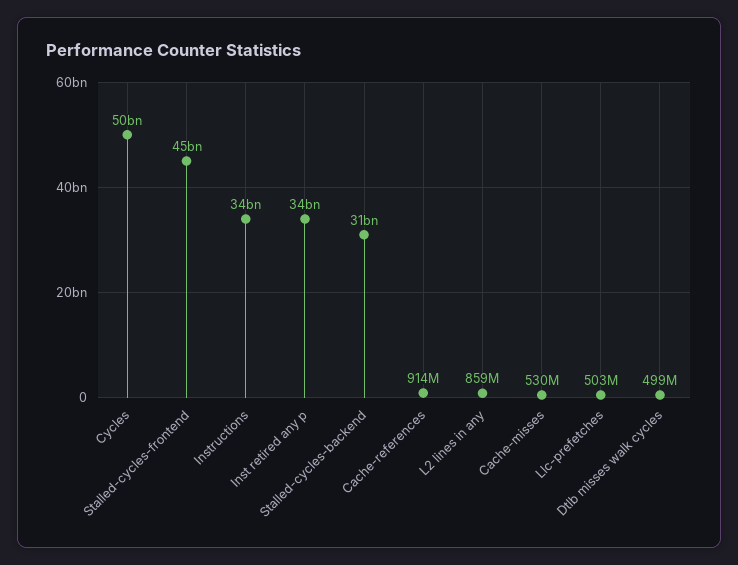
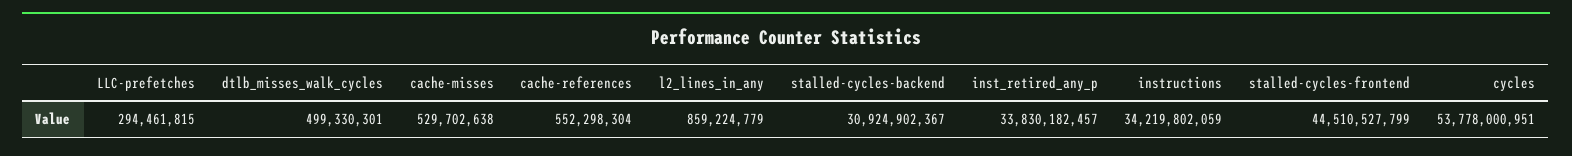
  {
-   "Cycles": 50000000000,
+   "Cycles": 53778000951,
    "Stalled-cycles-frontend": 44510527799,
    "Instructions": 34219802059,
    "Inst retired any p": 33830182457,
    "Stalled-cycles-backend": 30924902367,
-   "Cache-references": 914000000,
+   "Cache-references": 552298304,
    "L2 lines in any": 859224779,
    "Cache-misses": 529702638,
-   "Llc-prefetches": 503000000,
+   "Llc-prefetches": 294461815,
    "Dtlb misses walk cycles": 499330301
  }

